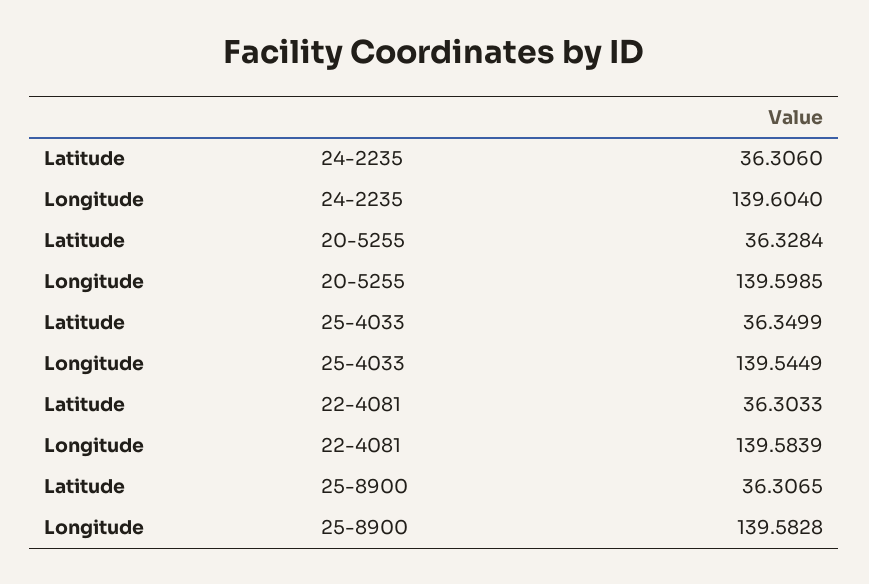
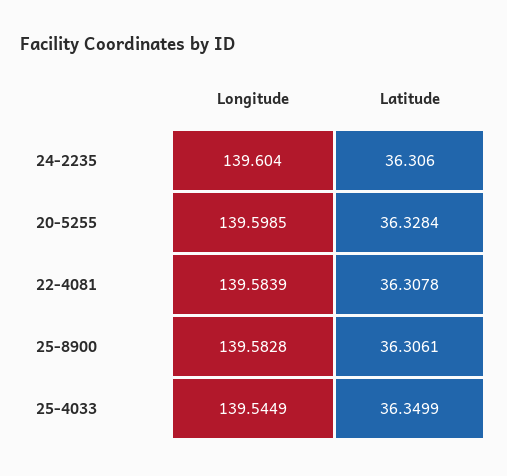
  {
    "Latitude": {
      "24-2235": 36.306,
      "20-5255": 36.3284,
      "25-4033": 36.3499,
-     "22-4081": 36.3033,
+     "22-4081": 36.3078,
-     "25-8900": 36.3065
+     "25-8900": 36.3061
    },
    "Longitude": {
      "24-2235": 139.604,
      "20-5255": 139.5985,
      "25-4033": 139.5449,
      "22-4081": 139.5839,
      "25-8900": 139.5828
    }
  }

